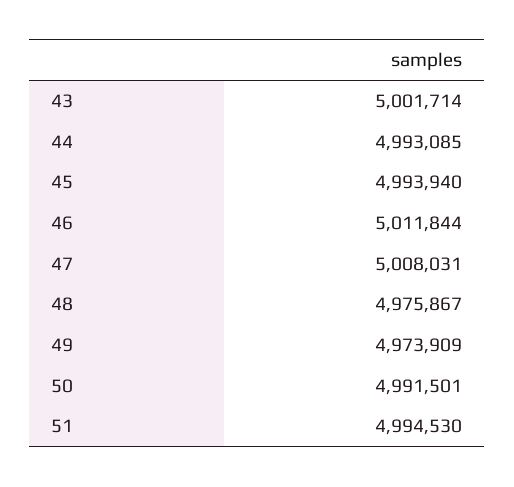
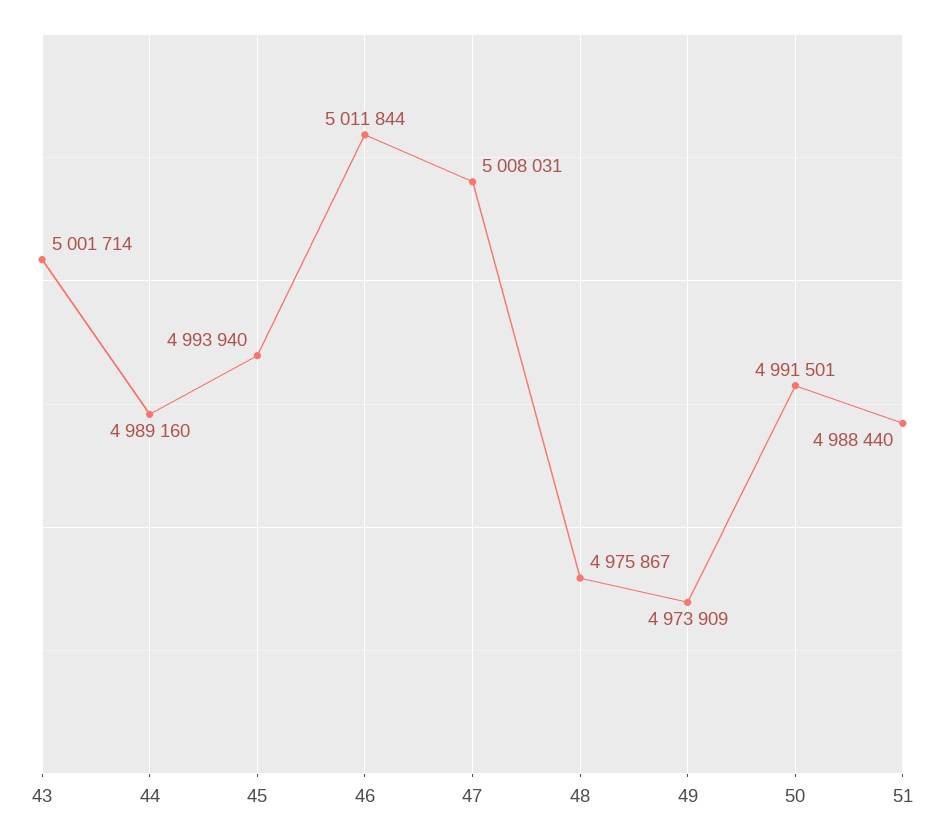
  {
    "43": 5001714,
-   "44": 4993085,
+   "44": 4989160,
    "45": 4993940,
    "46": 5011844,
    "47": 5008031,
    "48": 4975867,
    "49": 4973909,
    "50": 4991501,
-   "51": 4994530
+   "51": 4988440
  }

